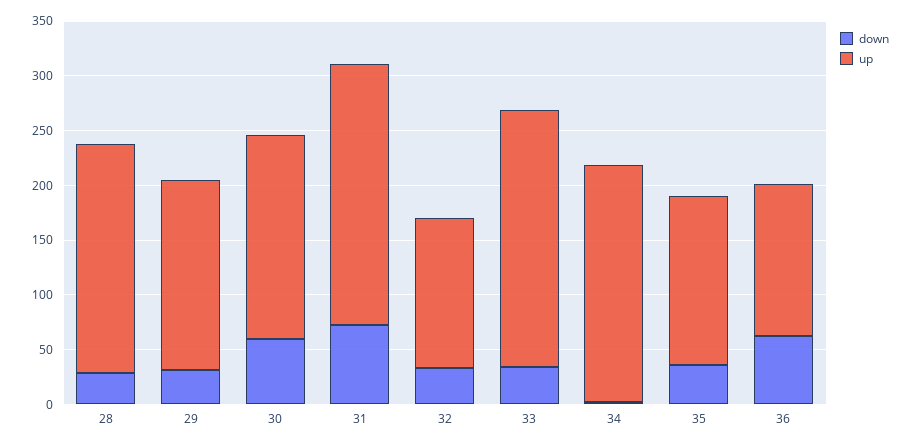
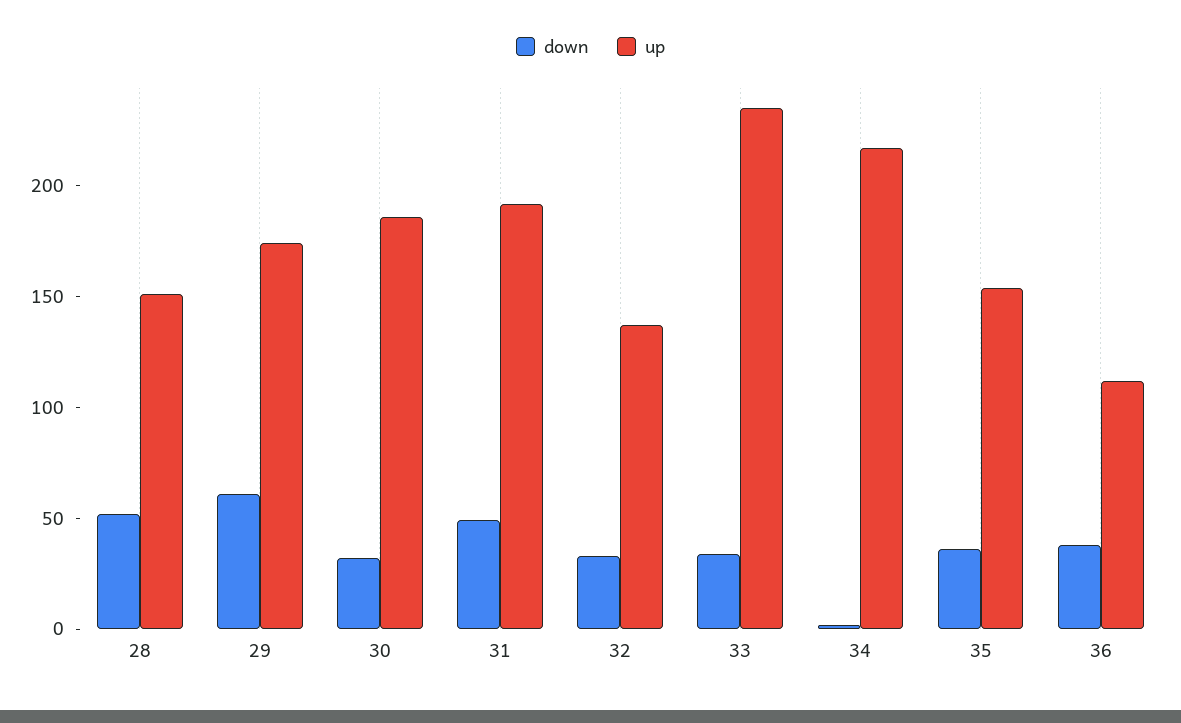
  {
    "down": {
-     "28": 30,
+     "28": 50,
-     "29": 30,
+     "29": 60,
-     "30": 60,
+     "30": 30,
-     "31": 70,
+     "31": 50,
      "32": 30,
      "33": 30,
      "34": 0,
      "35": 40,
-     "36": 60
+     "36": 40
    },
    "up": {
-     "28": 210,
+     "28": 150,
      "29": 170,
      "30": 190,
-     "31": 240,
+     "31": 190,
      "32": 140,
      "33": 240,
      "34": 220,
      "35": 150,
-     "36": 140
+     "36": 110
    }
  }

